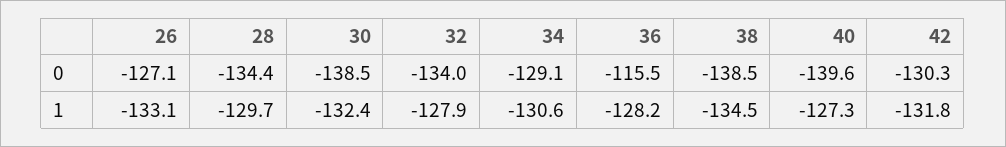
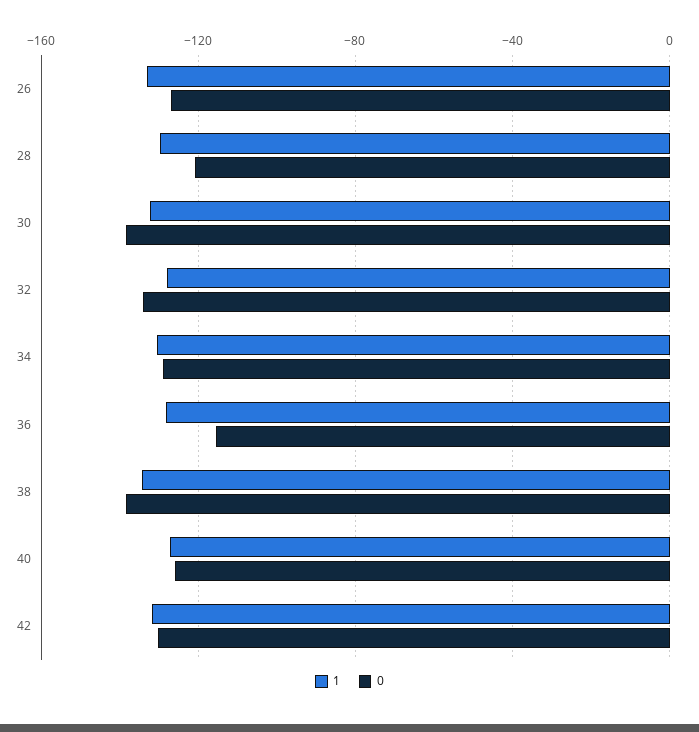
  {
    "0": {
      "26": -127.1,
-     "28": -134.4,
+     "28": -120,
      "30": -138.5,
      "32": -134,
      "34": -129.1,
      "36": -115.5,
      "38": -138.5,
-     "40": -139.6,
+     "40": -125,
      "42": -130.3
    },
    "1": {
      "26": -133.1,
      "28": -129.7,
      "30": -132.4,
      "32": -127.9,
      "34": -130.6,
      "36": -128.2,
      "38": -134.5,
      "40": -127.3,
      "42": -131.8
    }
  }

